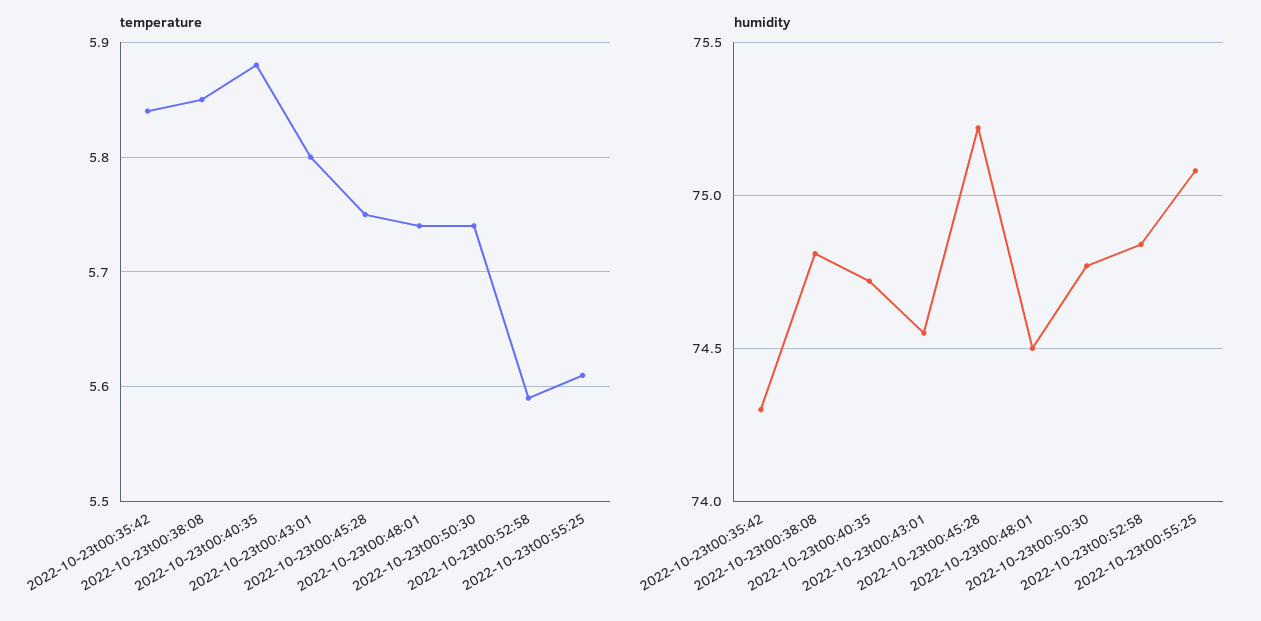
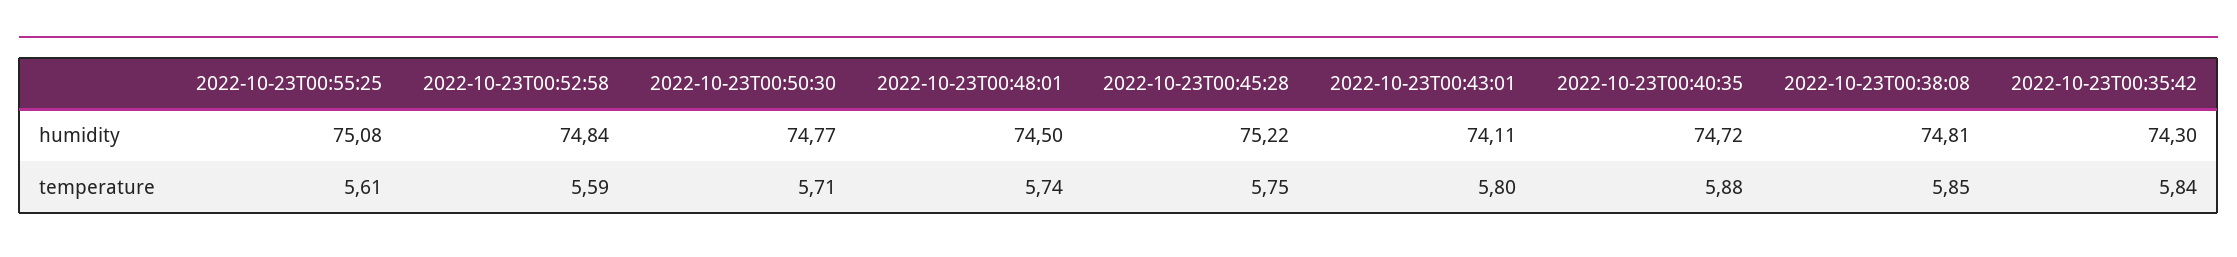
  {
    "temperature": {
      "2022-10-23t00:35:42": 5.84,
      "2022-10-23t00:38:08": 5.85,
      "2022-10-23t00:40:35": 5.88,
      "2022-10-23t00:43:01": 5.8,
      "2022-10-23t00:45:28": 5.75,
      "2022-10-23t00:48:01": 5.74,
-     "2022-10-23t00:50:30": 5.74,
+     "2022-10-23t00:50:30": 5.71,
      "2022-10-23t00:52:58": 5.59,
      "2022-10-23t00:55:25": 5.61
    },
    "humidity": {
      "2022-10-23t00:35:42": 74.3,
      "2022-10-23t00:38:08": 74.81,
      "2022-10-23t00:40:35": 74.72,
-     "2022-10-23t00:43:01": 74.55,
+     "2022-10-23t00:43:01": 74.11,
      "2022-10-23t00:45:28": 75.22,
      "2022-10-23t00:48:01": 74.5,
      "2022-10-23t00:50:30": 74.77,
      "2022-10-23t00:52:58": 74.84,
      "2022-10-23t00:55:25": 75.08
    }
  }

